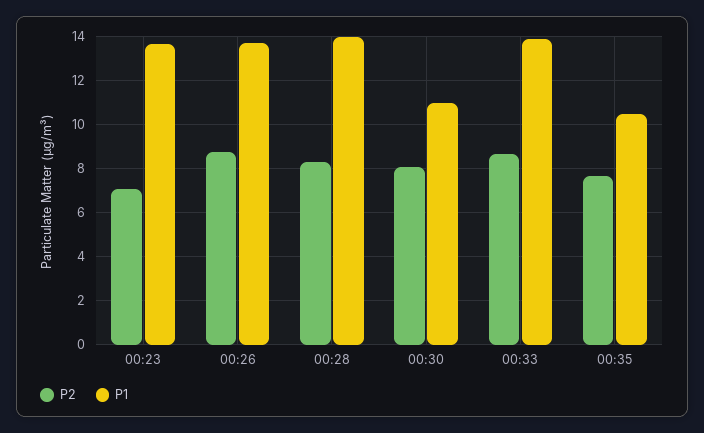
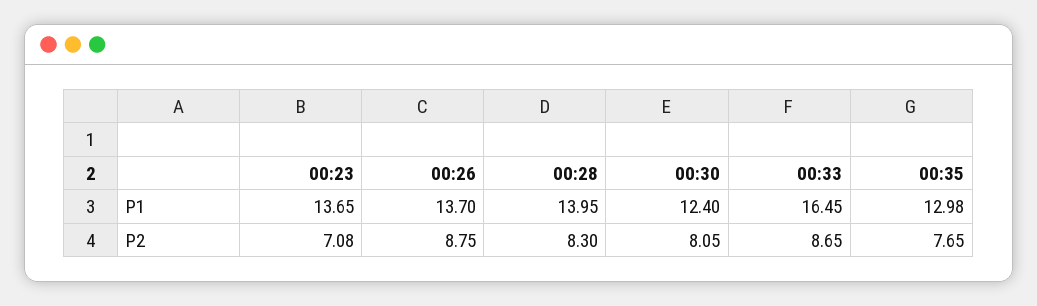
  {
    "P2": {
      "00:23": 7.08,
      "00:26": 8.75,
      "00:28": 8.3,
      "00:30": 8.05,
      "00:33": 8.65,
      "00:35": 7.65
    },
    "P1": {
      "00:23": 13.65,
      "00:26": 13.7,
      "00:28": 13.95,
-     "00:30": 11,
+     "00:30": 12.4,
-     "00:33": 14,
+     "00:33": 16.45,
-     "00:35": 10.5
+     "00:35": 12.98
    }
  }

